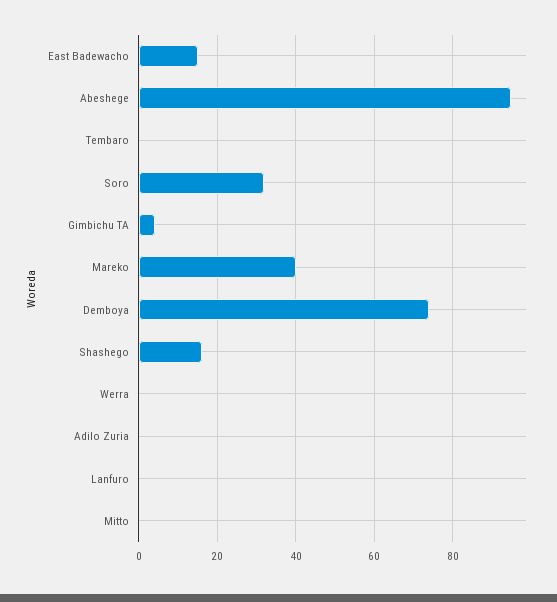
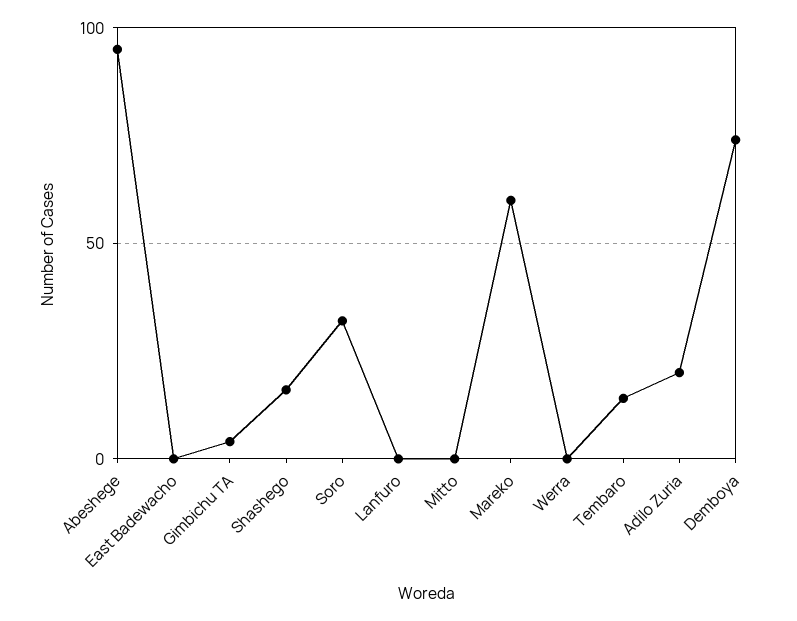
  {
-   "East Badewacho": 15,
+   "East Badewacho": 0,
    "Abeshege": 95,
-   "Tembaro": 0,
+   "Tembaro": 15,
    "Soro": 30,
    "Gimbichu TA": 5,
-   "Mareko": 40,
+   "Mareko": 60,
    "Demboya": 75,
    "Shashego": 15,
    "Werra": 0,
-   "Adilo Zuria": 0,
+   "Adilo Zuria": 20,
    "Lanfuro": 0,
    "Mitto": 0
  }

